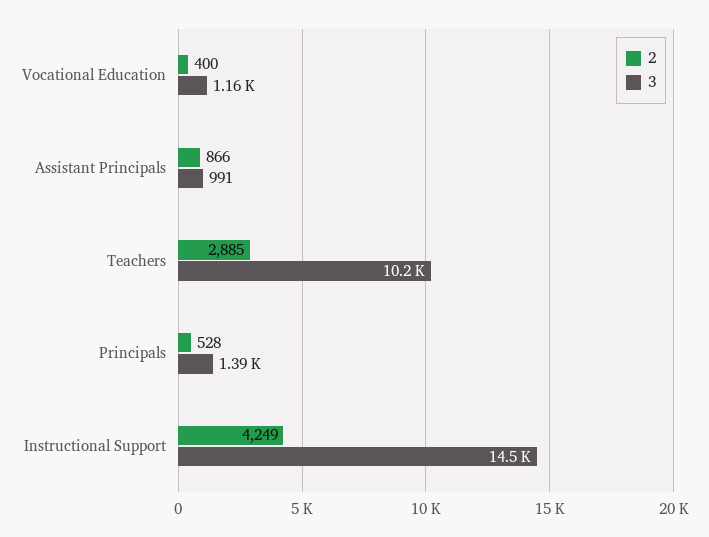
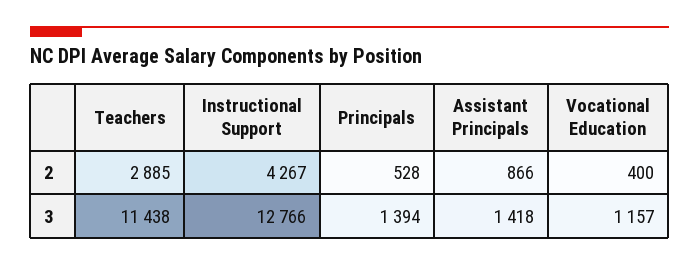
  {
    "2": {
      "Vocational Education": 400,
      "Assistant Principals": 866,
      "Teachers": 2885,
      "Principals": 528,
-     "Instructional Support": 4249
+     "Instructional Support": 4267
    },
    "3": {
      "Vocational Education": 1157,
-     "Assistant Principals": 991,
+     "Assistant Principals": 1418,
-     "Teachers": 10200,
+     "Teachers": 11438,
      "Principals": 1394,
-     "Instructional Support": 14500
+     "Instructional Support": 12766
    }
  }

